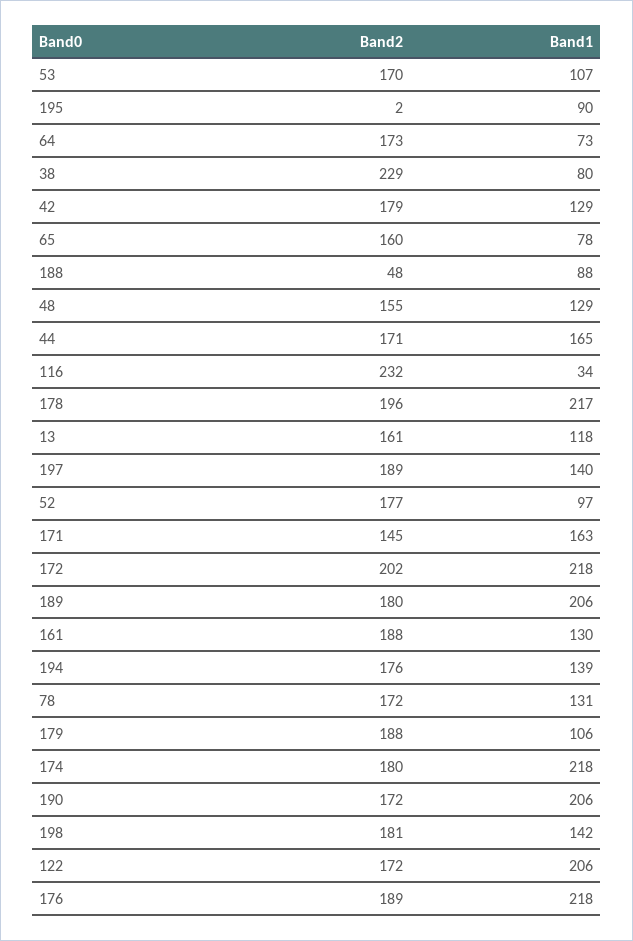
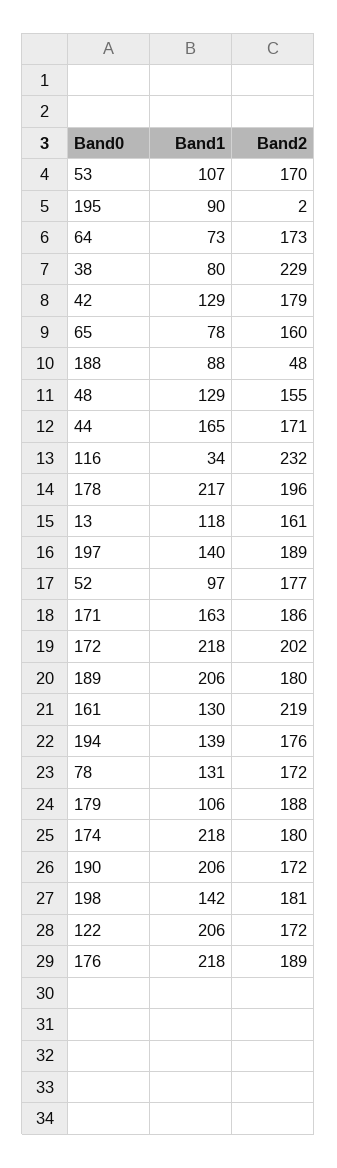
  {
    "Band2": {
      "53": 170,
      "195": 2,
      "64": 173,
      "38": 229,
      "42": 179,
      "65": 160,
      "188": 48,
      "48": 155,
      "44": 171,
      "116": 232,
      "178": 196,
      "13": 161,
      "197": 189,
      "52": 177,
-     "171": 145,
+     "171": 186,
      "172": 202,
      "189": 180,
-     "161": 188,
+     "161": 219,
      "194": 176,
      "78": 172,
      "179": 188,
      "174": 180,
      "190": 172,
      "198": 181,
      "122": 172,
      "176": 189
    },
    "Band1": {
      "53": 107,
      "195": 90,
      "64": 73,
      "38": 80,
      "42": 129,
      "65": 78,
      "188": 88,
      "48": 129,
      "44": 165,
      "116": 34,
      "178": 217,
      "13": 118,
      "197": 140,
      "52": 97,
      "171": 163,
      "172": 218,
      "189": 206,
      "161": 130,
      "194": 139,
      "78": 131,
      "179": 106,
      "174": 218,
      "190": 206,
      "198": 142,
      "122": 206,
      "176": 218
    }
  }

